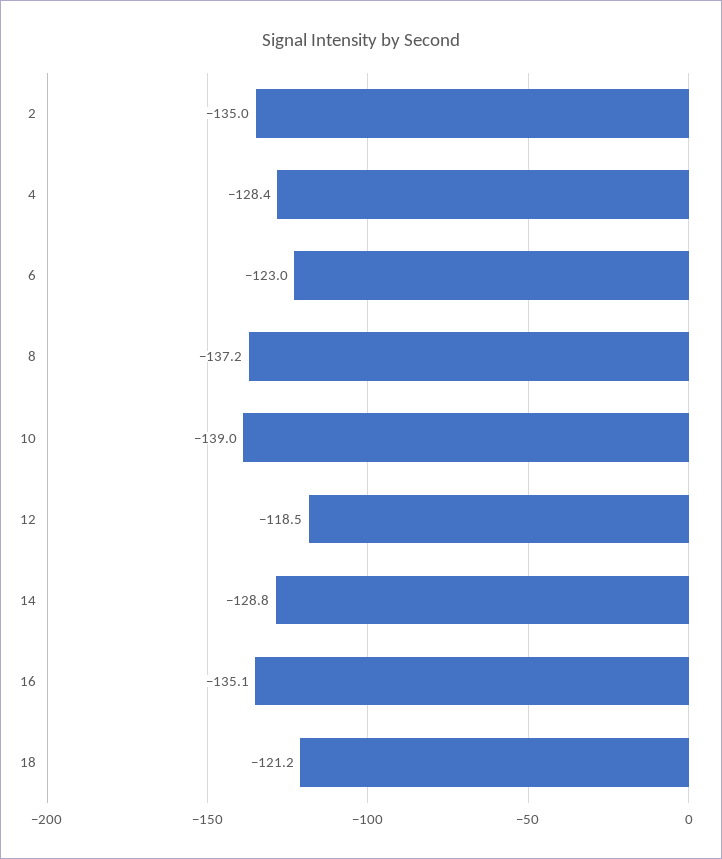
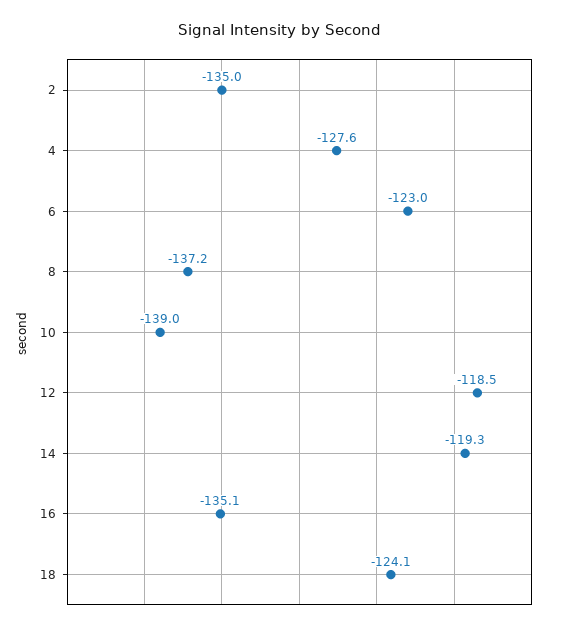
  {
    "2": -135,
-   "4": -128.4,
+   "4": -127.6,
    "6": -123,
    "8": -137.2,
    "10": -139,
    "12": -118.5,
-   "14": -128.8,
+   "14": -119.3,
    "16": -135.1,
-   "18": -121.2
+   "18": -124.1
  }

